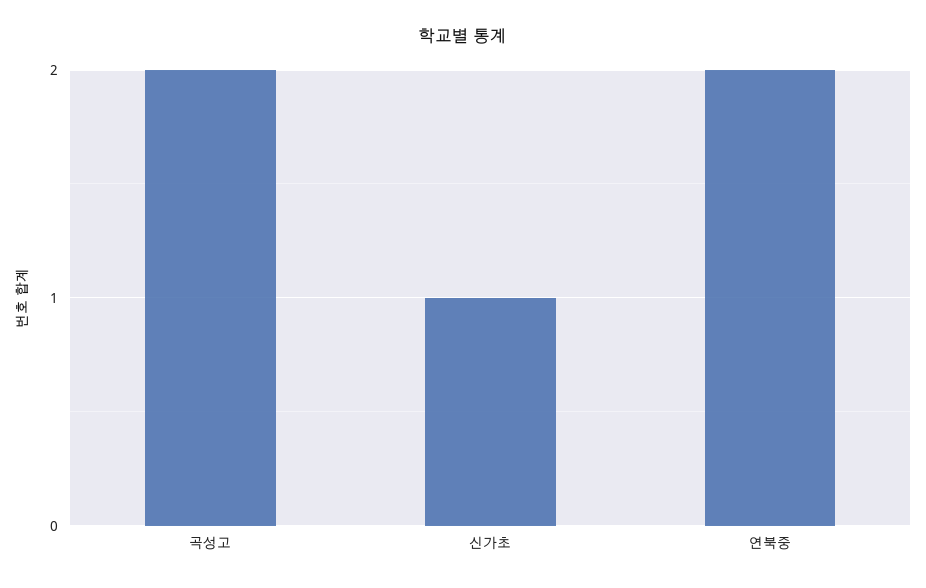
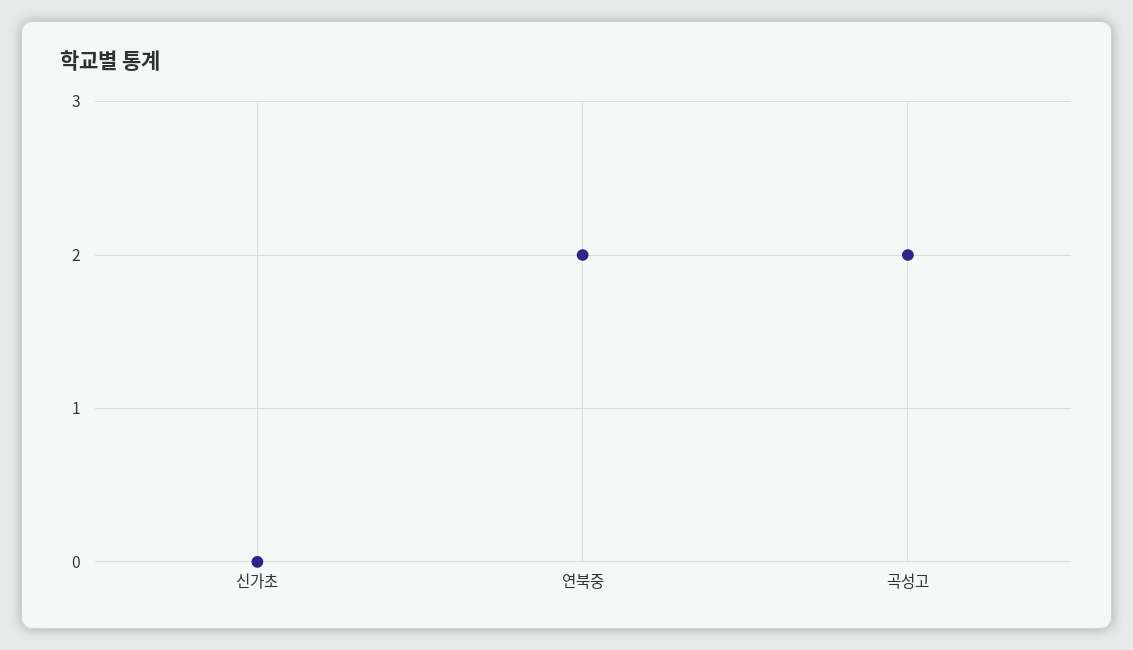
  {
    "곡성고": 2,
-   "신가초": 1,
+   "신가초": 0,
    "연북중": 2
  }

